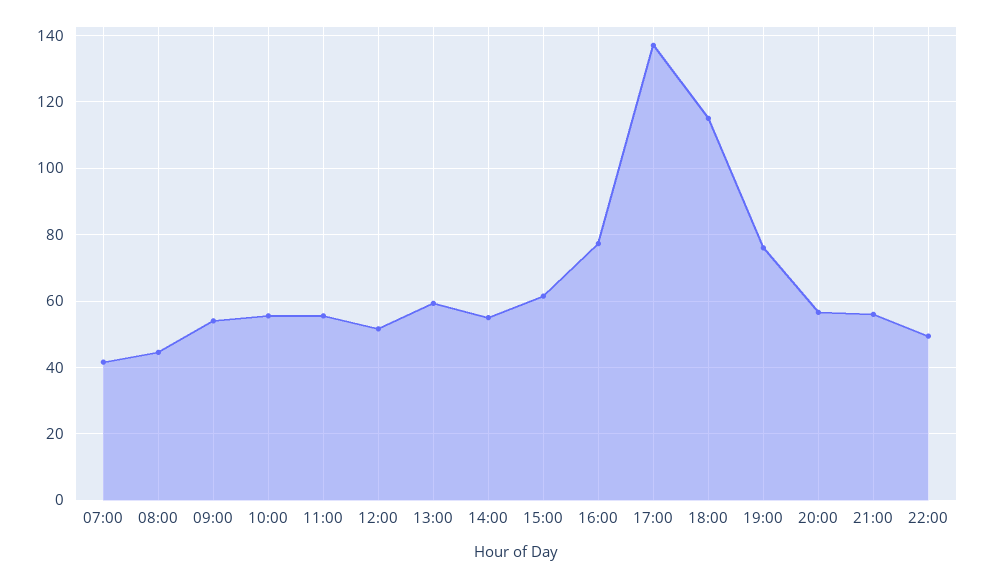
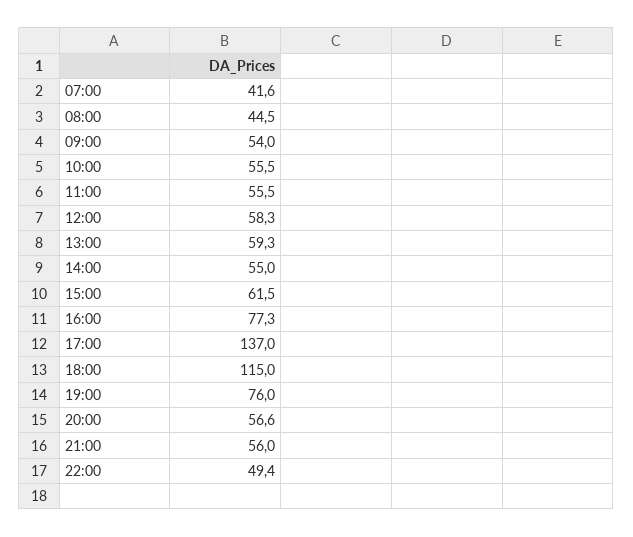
  {
    "07:00": 41.6,
    "08:00": 44.5,
    "09:00": 54,
    "10:00": 55.5,
    "11:00": 55.5,
-   "12:00": 52,
+   "12:00": 58.3,
    "13:00": 59.3,
    "14:00": 55,
    "15:00": 61.5,
    "16:00": 77.3,
    "17:00": 137,
    "18:00": 115,
    "19:00": 76,
    "20:00": 56.6,
    "21:00": 56,
    "22:00": 49.4
  }

